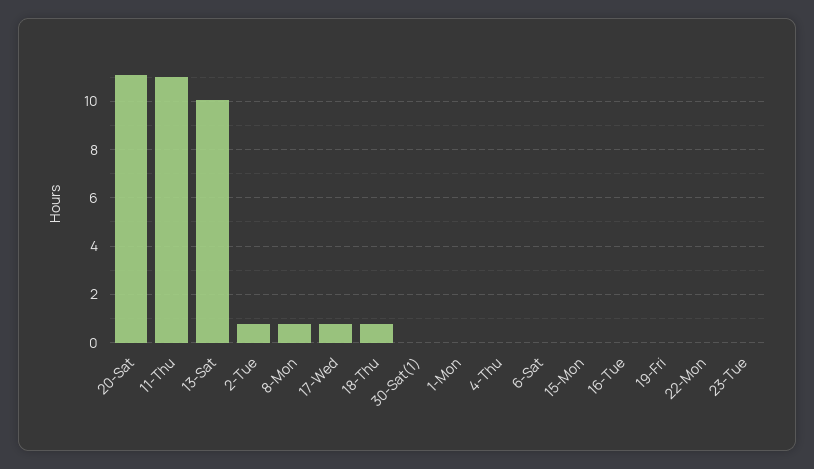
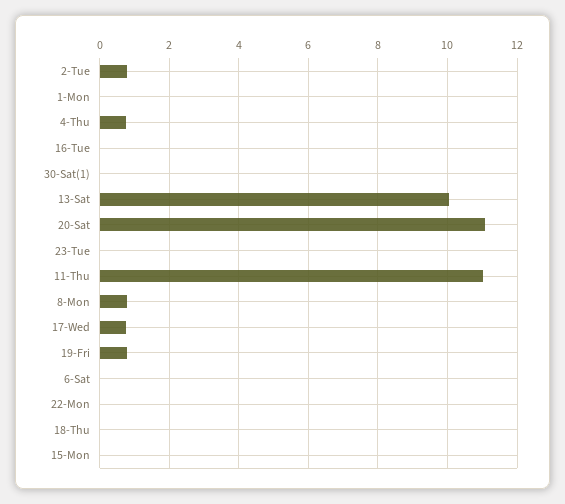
  {
    "20-Sat": 11,
    "11-Thu": 11,
    "13-Sat": 10,
    "2-Tue": 0.8,
    "8-Mon": 0.8,
    "17-Wed": 0.8,
-   "18-Thu": 0.75,
+   "18-Thu": 0,
    "30-Sat(1)": 0,
    "1-Mon": 0,
-   "4-Thu": 0,
+   "4-Thu": 0.8,
    "6-Sat": 0,
    "15-Mon": 0,
    "16-Tue": 0,
-   "19-Fri": 0,
+   "19-Fri": 0.8,
    "22-Mon": 0,
    "23-Tue": 0
  }

